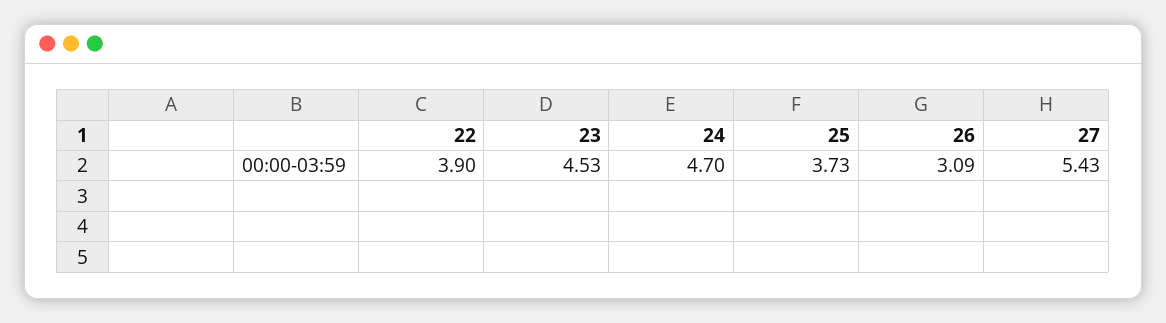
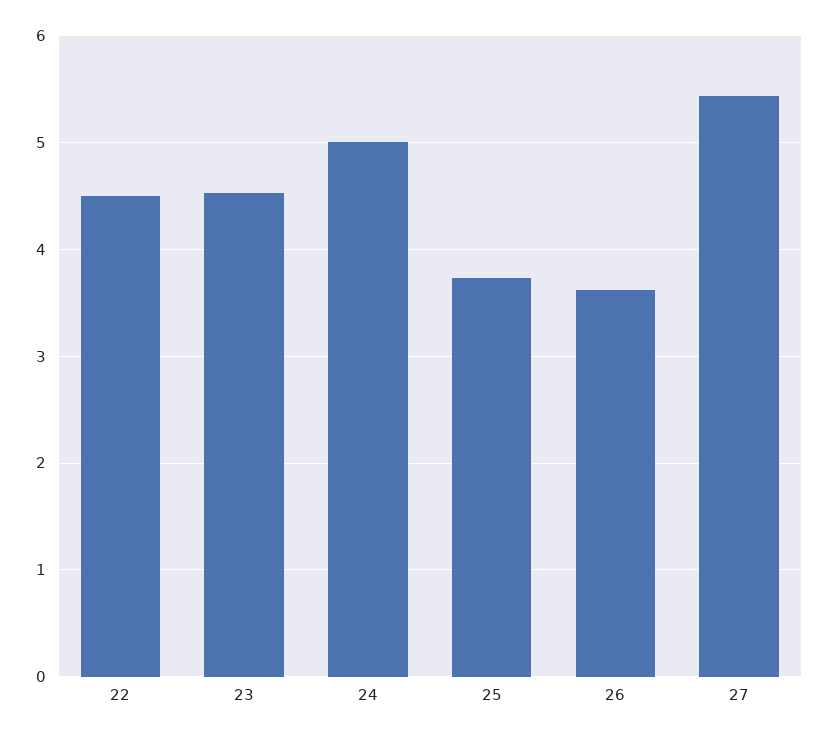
  {
-   "22": 3.9,
+   "22": 4.5,
    "23": 4.53,
-   "24": 4.7,
+   "24": 5,
    "25": 3.73,
-   "26": 3.09,
+   "26": 3.6,
    "27": 5.43
  }

